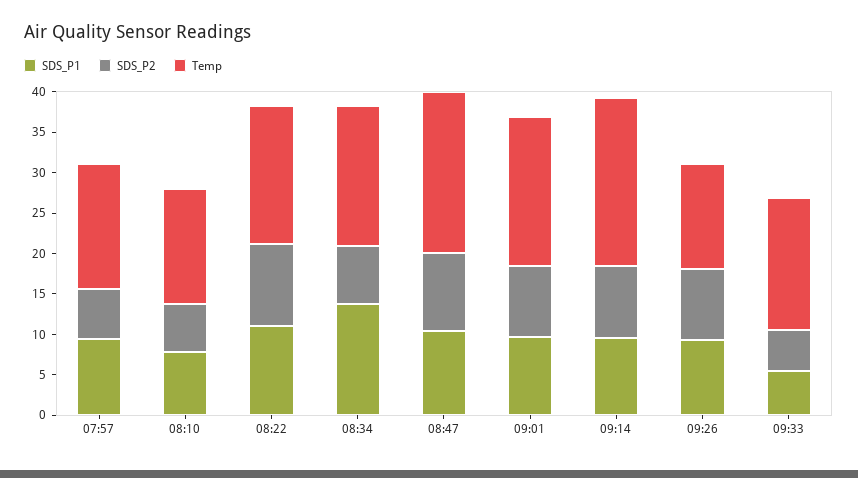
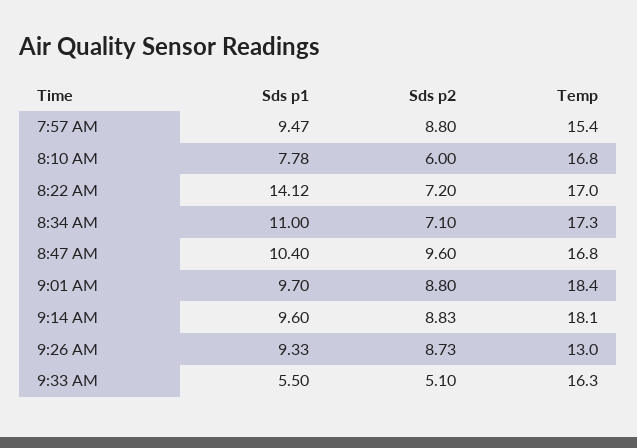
  {
    "SDS_P1": {
      "07:57": 9.47,
      "08:10": 7.78,
-     "08:22": 11,
+     "08:22": 14.12,
-     "08:34": 14,
+     "08:34": 11,
      "08:47": 10.4,
      "09:01": 9.7,
      "09:14": 9.6,
      "09:26": 9.33,
      "09:33": 5.5
    },
    "SDS_P2": {
-     "07:57": 6,
+     "07:57": 8.8,
      "08:10": 6,
-     "08:22": 10,
+     "08:22": 7.2,
      "08:34": 7.1,
      "08:47": 9.6,
      "09:01": 8.8,
      "09:14": 8.83,
      "09:26": 8.73,
      "09:33": 5.1
    },
    "Temp": {
      "07:57": 15.4,
-     "08:10": 14,
+     "08:10": 16.8,
      "08:22": 17,
      "08:34": 17.3,
-     "08:47": 20,
+     "08:47": 16.8,
      "09:01": 18.4,
-     "09:14": 21,
+     "09:14": 18.1,
      "09:26": 13,
      "09:33": 16.3
    }
  }

